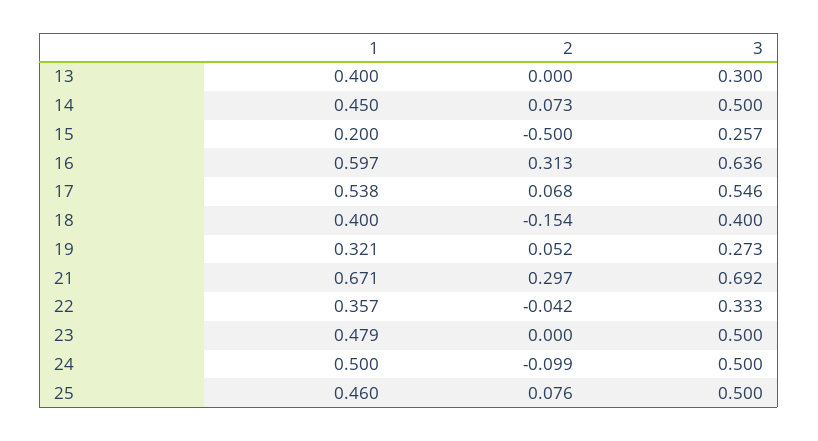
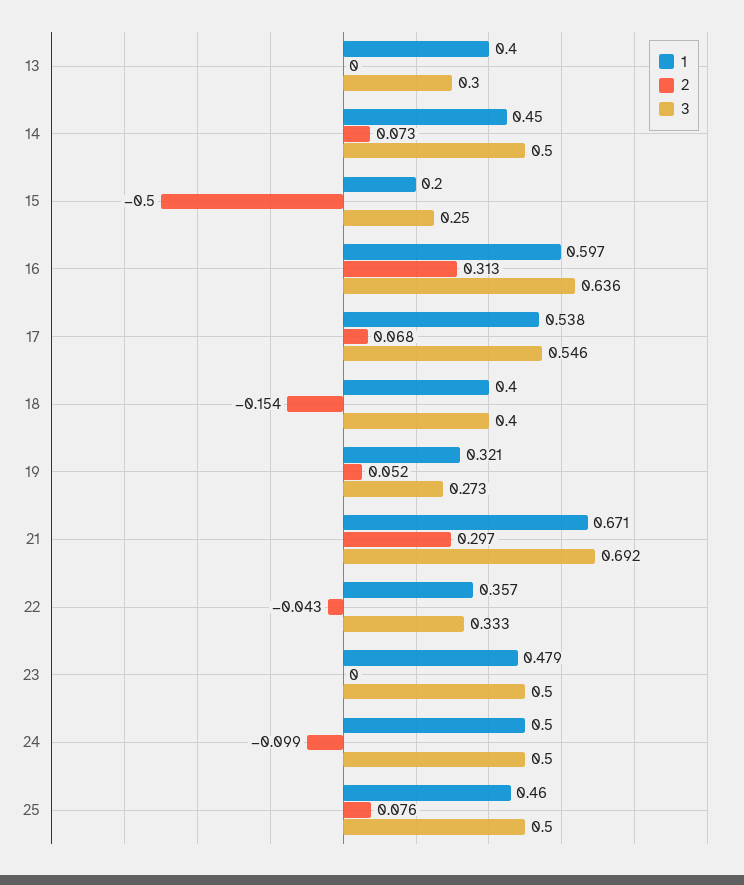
  {
    "1": {
      "13": 0.4,
      "14": 0.45,
      "15": 0.2,
      "16": 0.597,
      "17": 0.538,
      "18": 0.4,
      "19": 0.321,
      "21": 0.671,
      "22": 0.357,
      "23": 0.479,
      "24": 0.5,
      "25": 0.46
    },
    "2": {
      "13": 0,
      "14": 0.073,
      "15": -0.5,
      "16": 0.313,
      "17": 0.068,
      "18": -0.154,
      "19": 0.052,
      "21": 0.297,
-     "22": -0.042,
+     "22": -0.043,
      "23": 0,
      "24": -0.099,
      "25": 0.076
    },
    "3": {
      "13": 0.3,
      "14": 0.5,
-     "15": 0.257,
+     "15": 0.25,
      "16": 0.636,
      "17": 0.546,
      "18": 0.4,
      "19": 0.273,
      "21": 0.692,
      "22": 0.333,
      "23": 0.5,
      "24": 0.5,
      "25": 0.5
    }
  }

